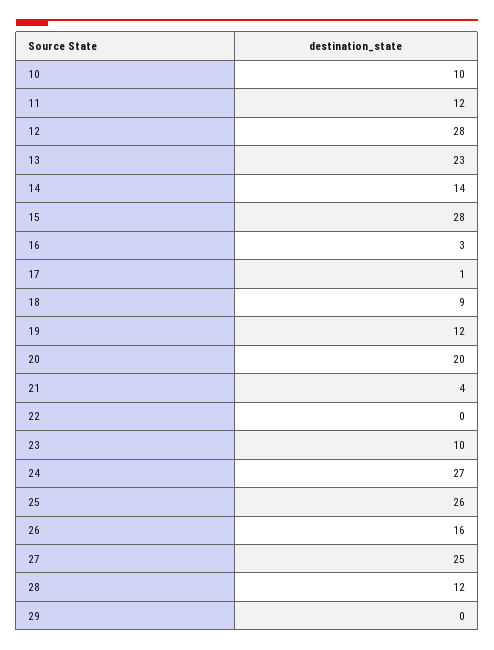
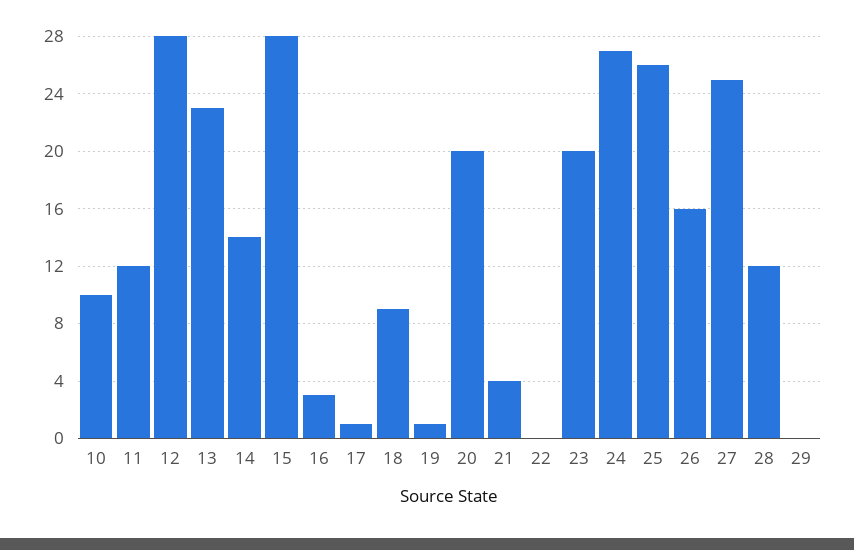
  {
    "10": 10,
    "11": 12,
    "12": 28,
    "13": 23,
    "14": 14,
    "15": 28,
    "16": 3,
    "17": 1,
    "18": 9,
-   "19": 12,
+   "19": 1,
    "20": 20,
    "21": 4,
    "22": 0,
-   "23": 10,
+   "23": 20,
    "24": 27,
    "25": 26,
    "26": 16,
    "27": 25,
    "28": 12,
    "29": 0
  }

